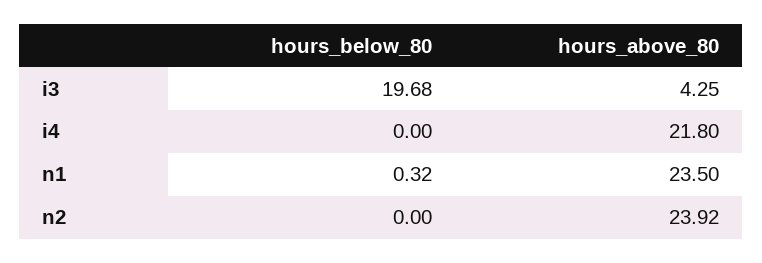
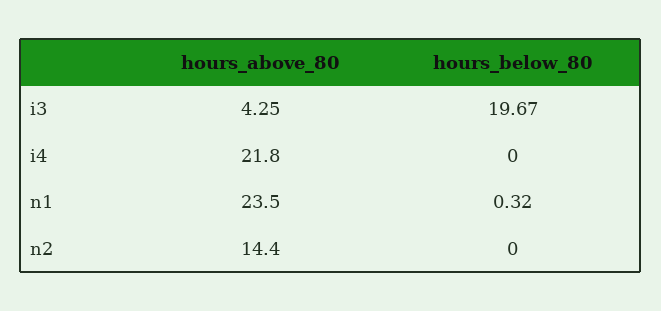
  {
    "hours_below_80": {
-     "i3": 19.68,
+     "i3": 19.67,
      "i4": 0,
      "n1": 0.32,
      "n2": 0
    },
    "hours_above_80": {
      "i3": 4.25,
      "i4": 21.8,
      "n1": 23.5,
-     "n2": 23.92
+     "n2": 14.4
    }
  }

